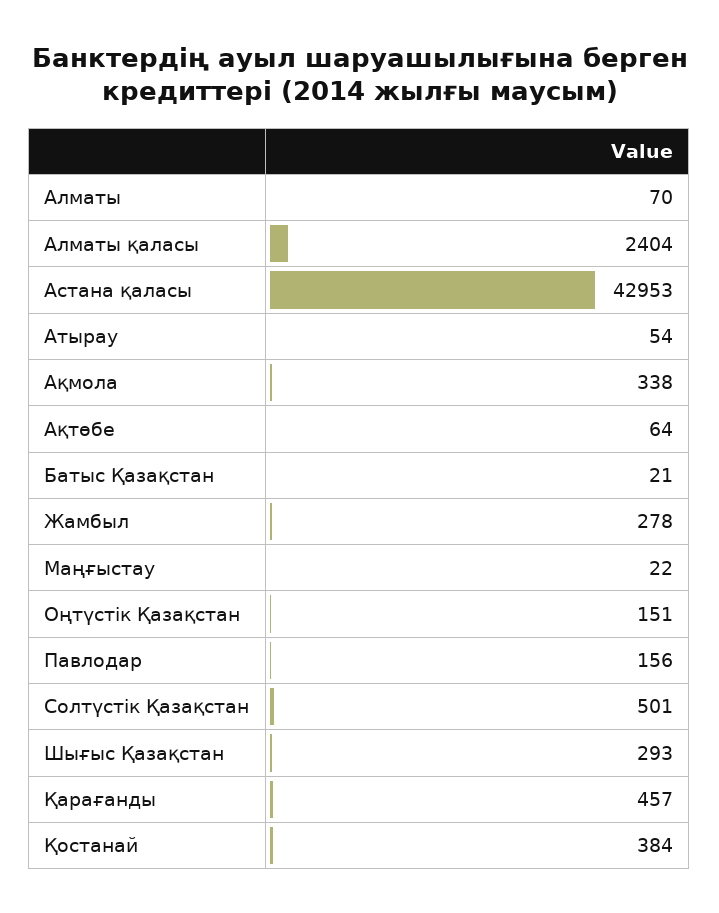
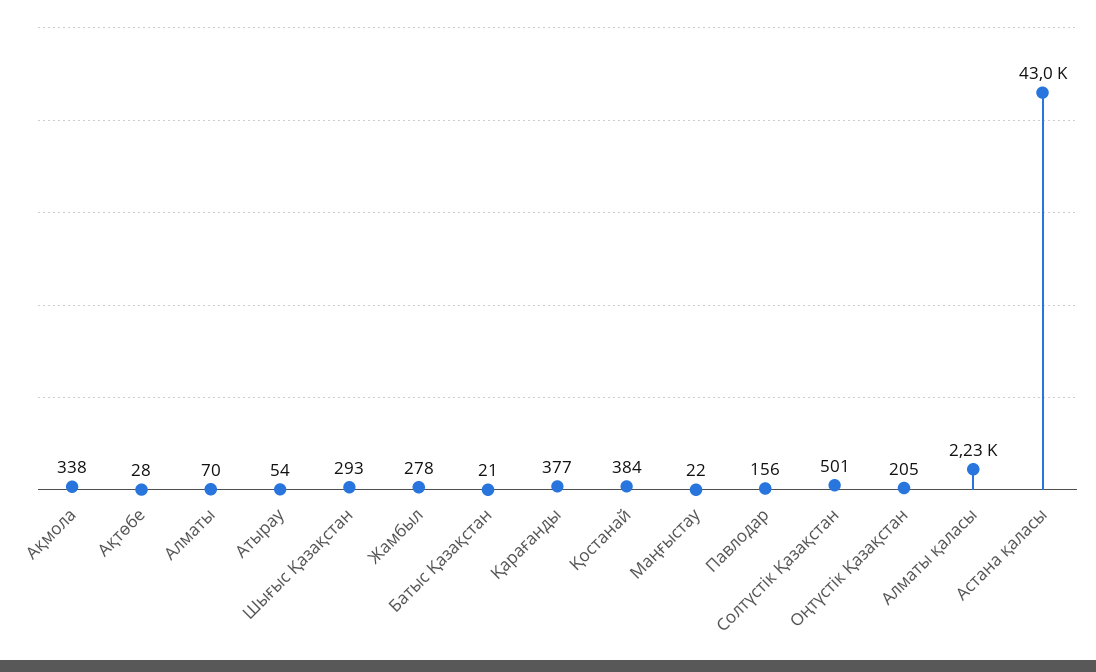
  {
    "Алматы": 70,
-   "Алматы қаласы": 2404,
+   "Алматы қаласы": 2230,
    "Астана қаласы": 42953,
    "Атырау": 54,
    "Ақмола": 338,
-   "Ақтөбе": 64,
+   "Ақтөбе": 28,
    "Батыс Қазақстан": 21,
    "Жамбыл": 278,
    "Маңғыстау": 22,
-   "Оңтүстік Қазақстан": 151,
+   "Оңтүстік Қазақстан": 205,
    "Павлодар": 156,
    "Солтүстік Қазақстан": 501,
    "Шығыс Қазақстан": 293,
-   "Қарағанды": 457,
+   "Қарағанды": 377,
    "Қостанай": 384
  }

